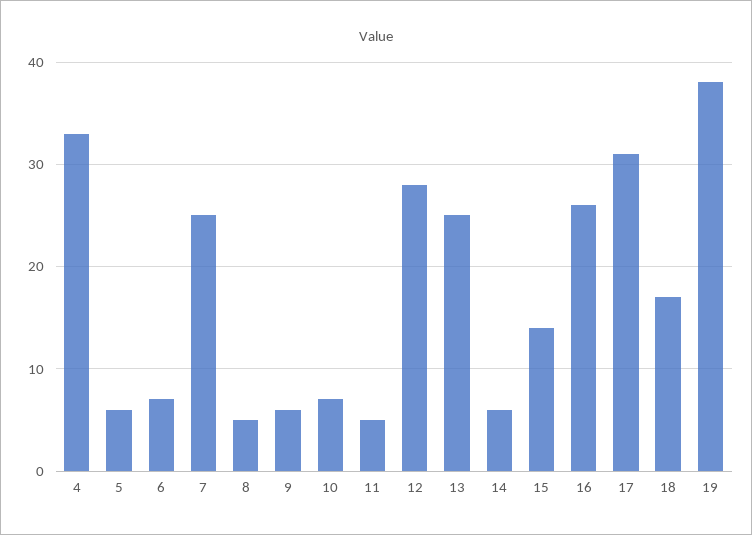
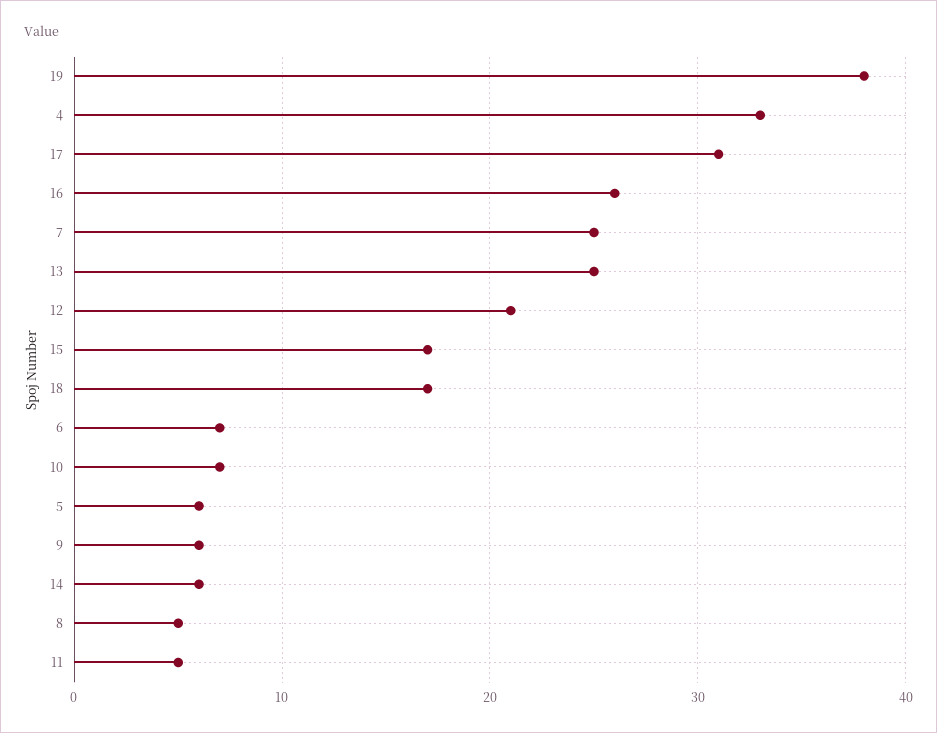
  {
    "4": 33,
    "5": 6,
    "6": 7,
    "7": 25,
    "8": 5,
    "9": 6,
    "10": 7,
    "11": 5,
-   "12": 28,
+   "12": 21,
    "13": 25,
    "14": 6,
-   "15": 14,
+   "15": 17,
    "16": 26,
    "17": 31,
    "18": 17,
    "19": 38
  }

